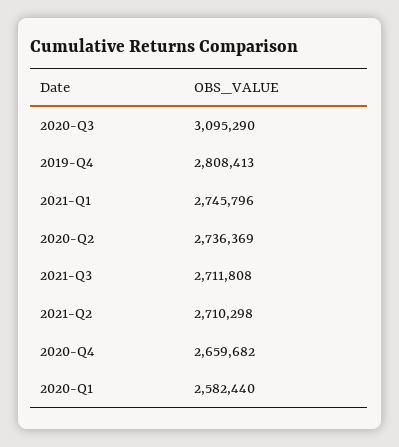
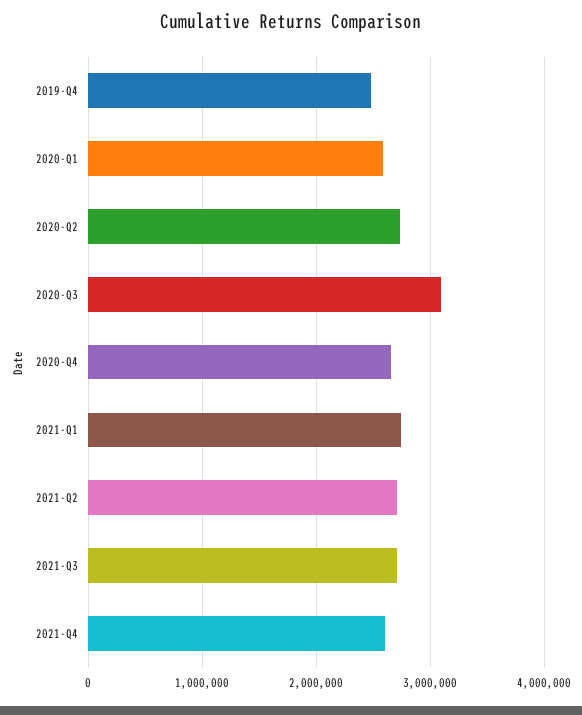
  {
    "2020-Q3": 3095290,
-   "2019-Q4": 2808413,
+   "2019-Q4": 2500000,
    "2021-Q1": 2745796,
    "2020-Q2": 2736369,
    "2021-Q3": 2711808,
    "2021-Q2": 2710298,
    "2020-Q4": 2659682,
-   "2020-Q1": 2582440
+   "2020-Q1": 2582440,
+   "2021-Q4": 2600000
  }

